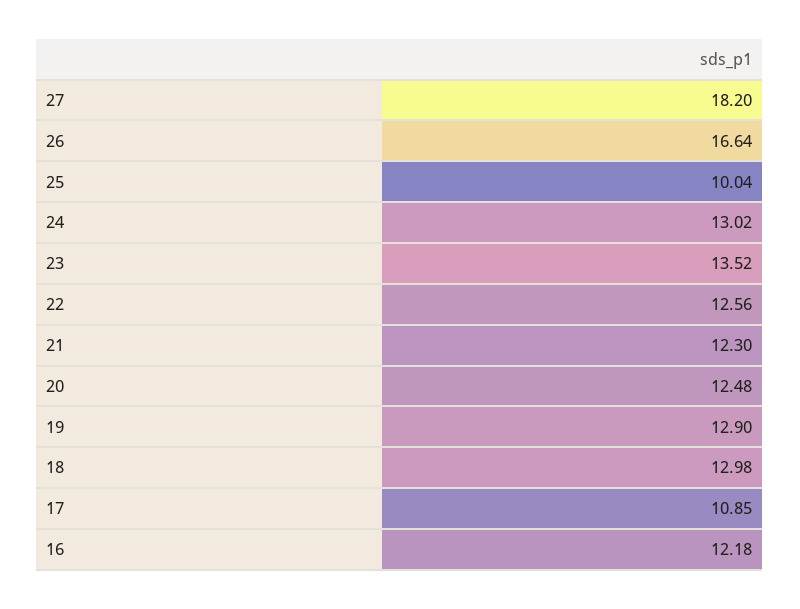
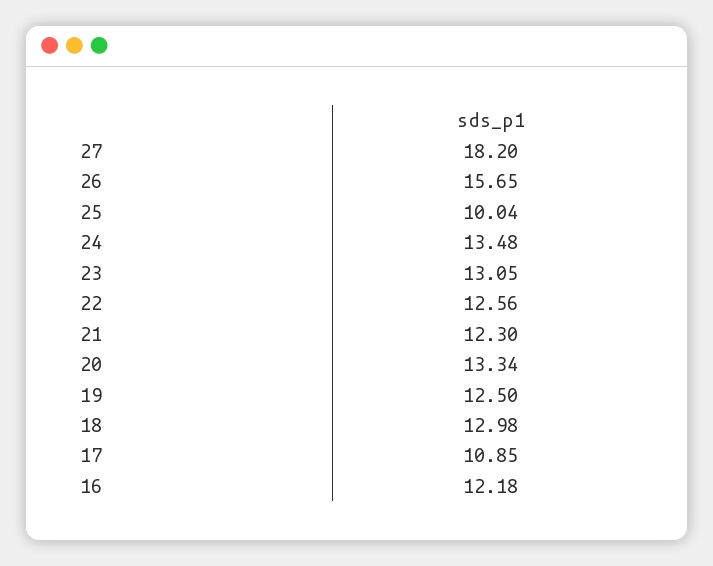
  {
    "27": 18.2,
-   "26": 16.64,
+   "26": 15.65,
    "25": 10.04,
-   "24": 13.02,
+   "24": 13.48,
-   "23": 13.52,
+   "23": 13.05,
    "22": 12.56,
    "21": 12.3,
-   "20": 12.48,
+   "20": 13.34,
-   "19": 12.9,
+   "19": 12.5,
    "18": 12.98,
    "17": 10.85,
    "16": 12.18
  }

